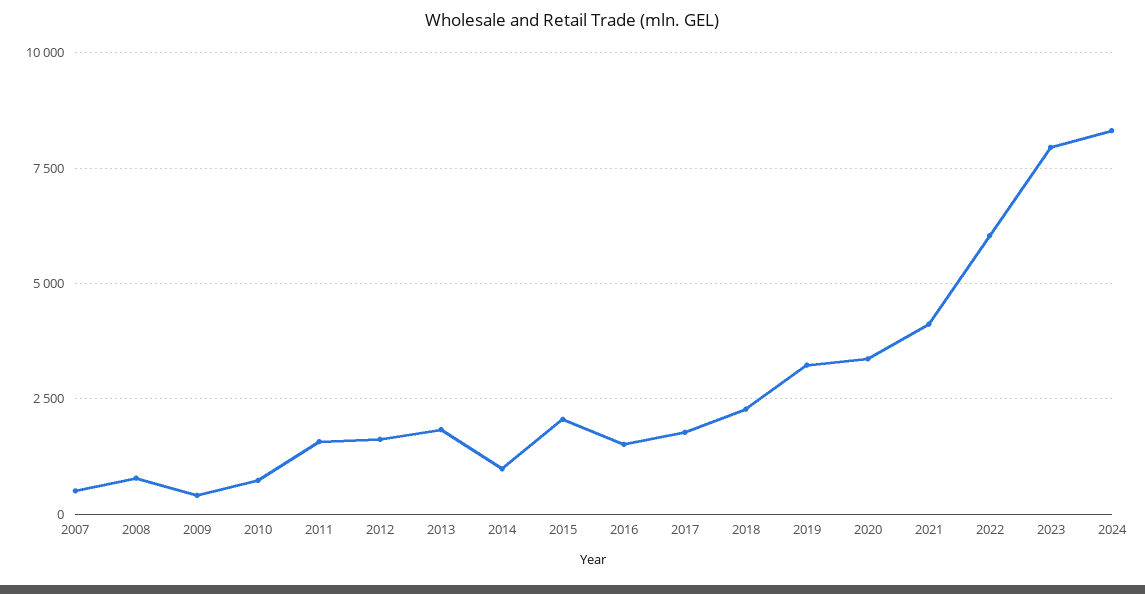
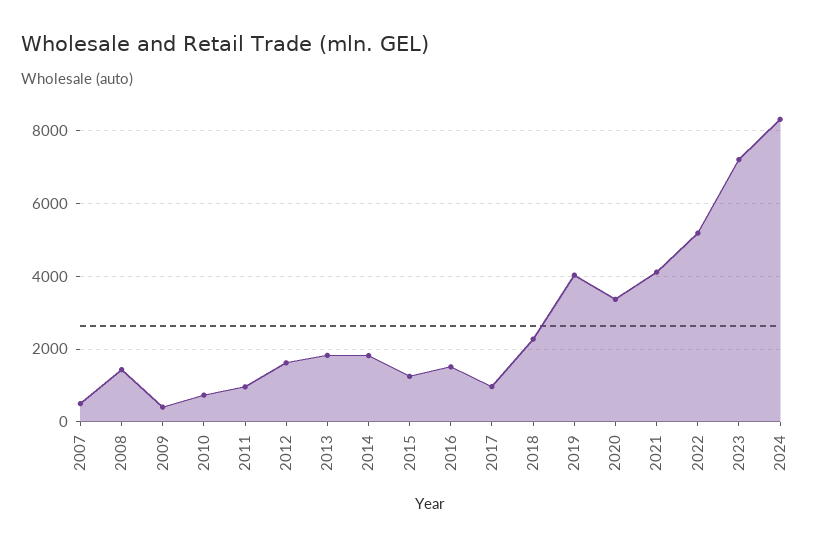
  {
    "2007": 600,
-   "2008": 750,
+   "2008": 1400,
    "2009": 400,
    "2010": 800,
-   "2011": 1500,
+   "2011": 1000,
    "2012": 1600,
    "2013": 1800,
-   "2014": 1000,
+   "2014": 1800,
-   "2015": 2000,
+   "2015": 1200,
    "2016": 1600,
-   "2017": 1750,
+   "2017": 1000,
    "2018": 2200,
-   "2019": 3250,
+   "2019": 4000,
    "2020": 3400,
    "2021": 4200,
-   "2022": 6000,
+   "2022": 5200,
-   "2023": 8000,
+   "2023": 7200,
    "2024": 8400
  }

